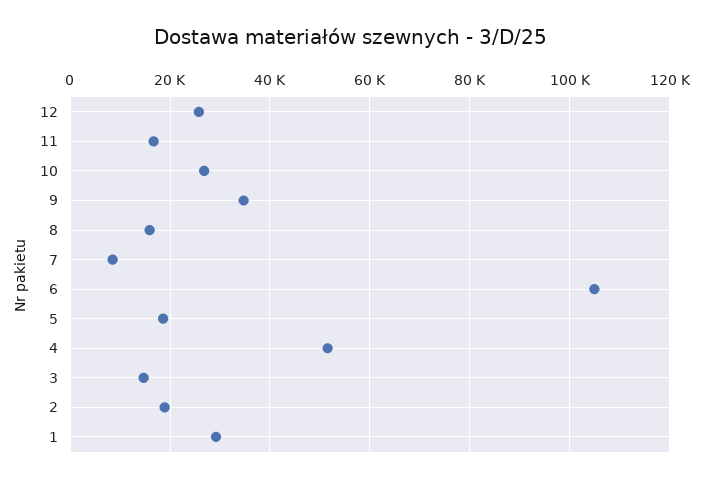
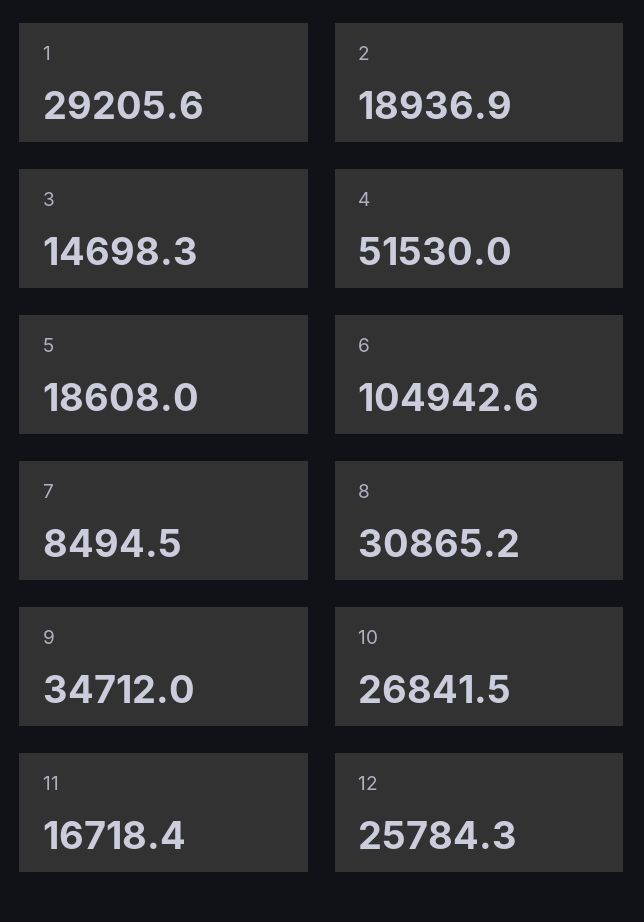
  {
    "12": 25784.3,
    "11": 16718.4,
    "10": 26841.5,
    "9": 34712,
-   "8": 16000,
+   "8": 30865.2,
    "7": 8494.5,
    "6": 104942.6,
    "5": 18608,
    "4": 51530,
    "3": 14698.3,
    "2": 18936.9,
    "1": 29205.6
  }

